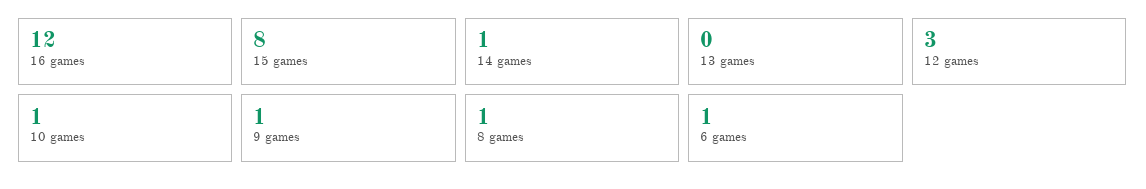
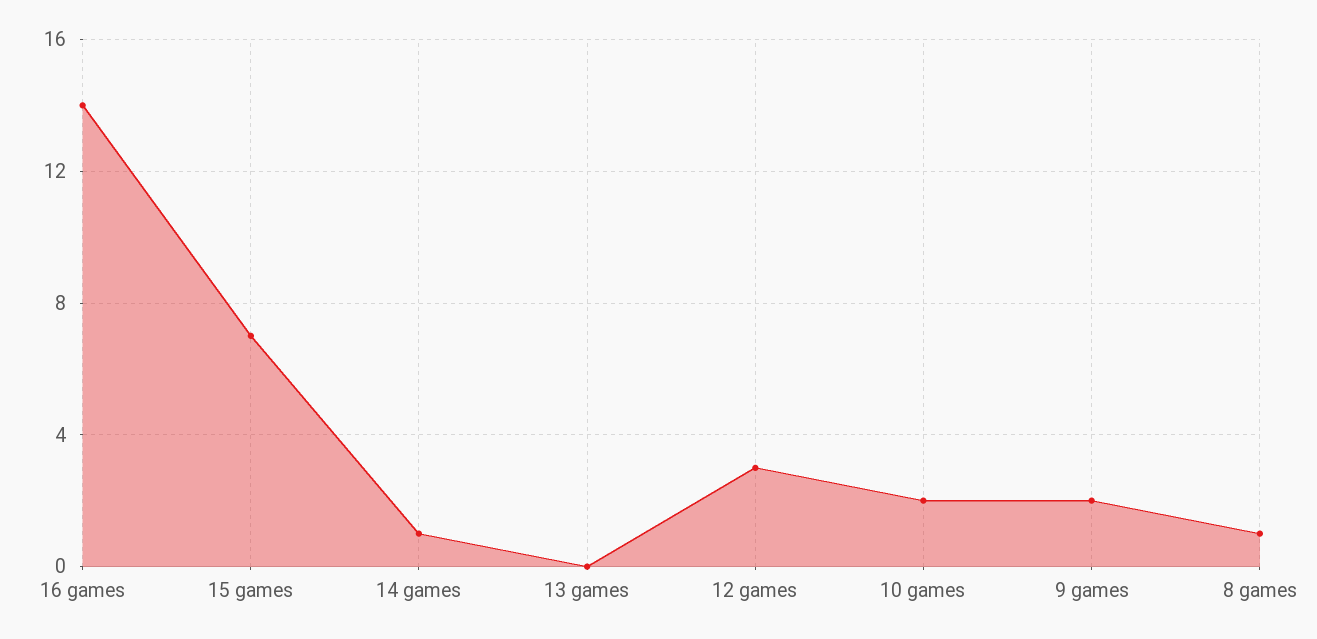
  {
-   "16 games": 12,
+   "16 games": 14,
-   "15 games": 8,
+   "15 games": 7,
    "14 games": 1,
    "13 games": 0,
    "12 games": 3,
-   "10 games": 1,
+   "10 games": 2,
-   "9 games": 1,
+   "9 games": 2,
-   "8 games": 1,
+   "8 games": 1
-   "6 games": 1
  }

